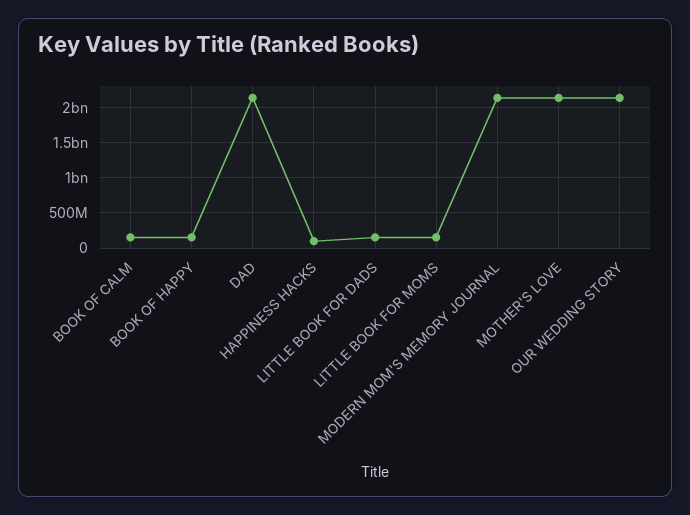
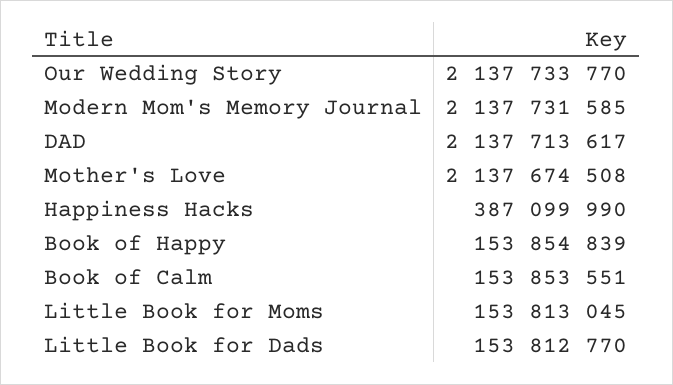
  {
    "BOOK OF CALM": 153853551,
    "BOOK OF HAPPY": 153854839,
    "DAD": 2137713617,
-   "HAPPINESS HACKS": 100000000,
+   "HAPPINESS HACKS": 387099990,
    "LITTLE BOOK FOR DADS": 153812770,
    "LITTLE BOOK FOR MOMS": 153813045,
    "MODERN MOM'S MEMORY JOURNAL": 2137731585,
    "MOTHER'S LOVE": 2137674508,
    "OUR WEDDING STORY": 2137733770
  }

